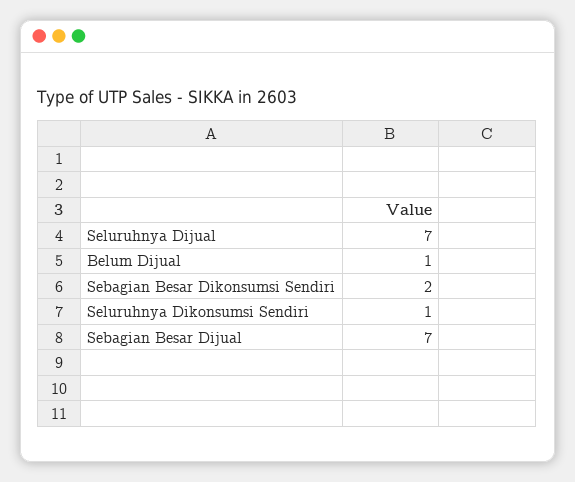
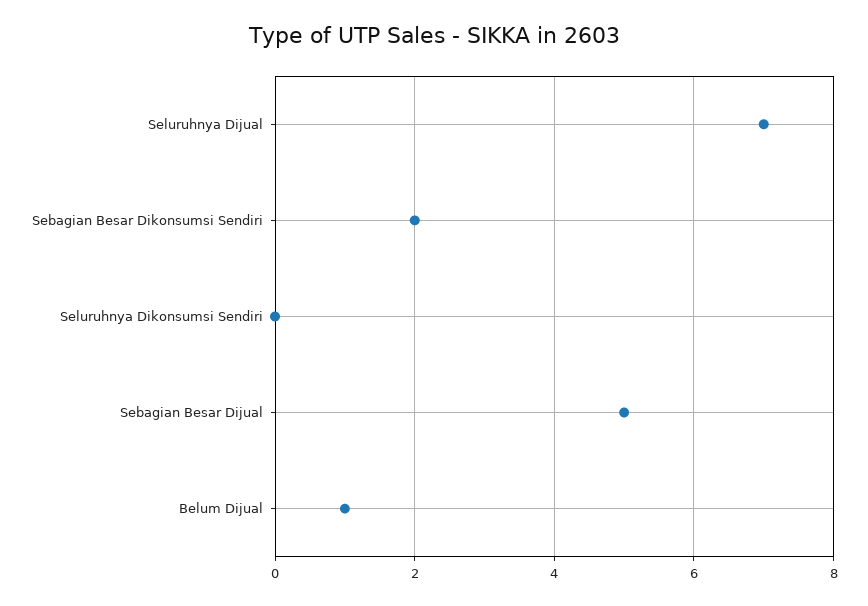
  {
    "Seluruhnya Dijual": 7,
    "Belum Dijual": 1,
    "Sebagian Besar Dikonsumsi Sendiri": 2,
-   "Seluruhnya Dikonsumsi Sendiri": 1,
+   "Seluruhnya Dikonsumsi Sendiri": 0,
-   "Sebagian Besar Dijual": 7
+   "Sebagian Besar Dijual": 5
  }

